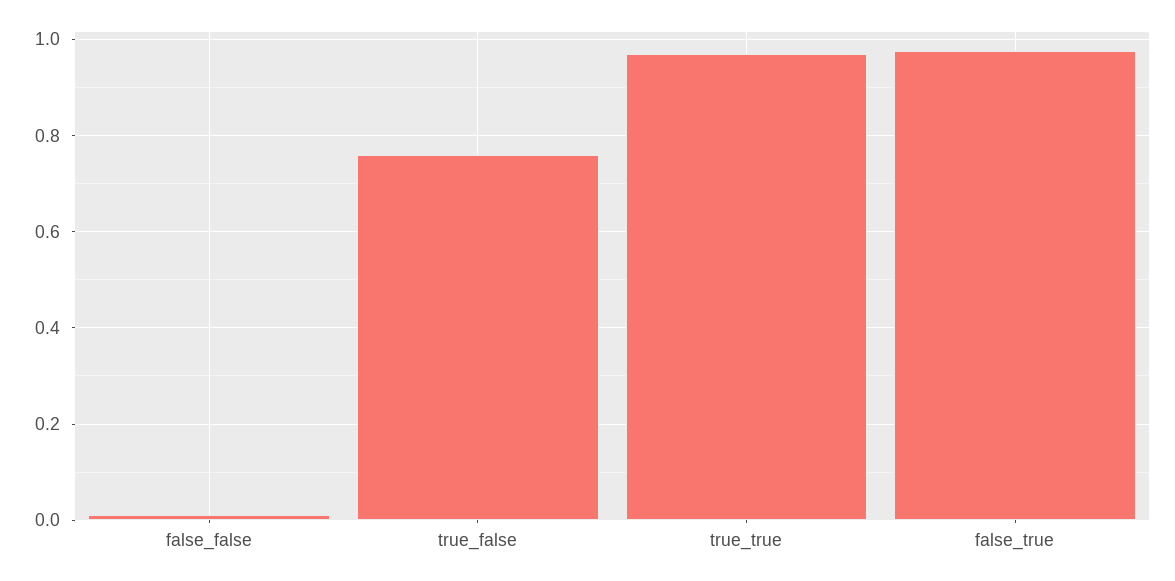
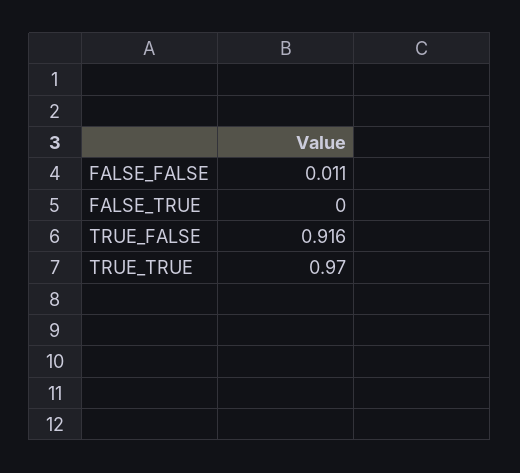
  {
    "false_false": 0.011,
-   "true_false": 0.76,
+   "true_false": 0.916,
    "true_true": 0.97,
-   "false_true": 0.98
+   "false_true": 0
  }

